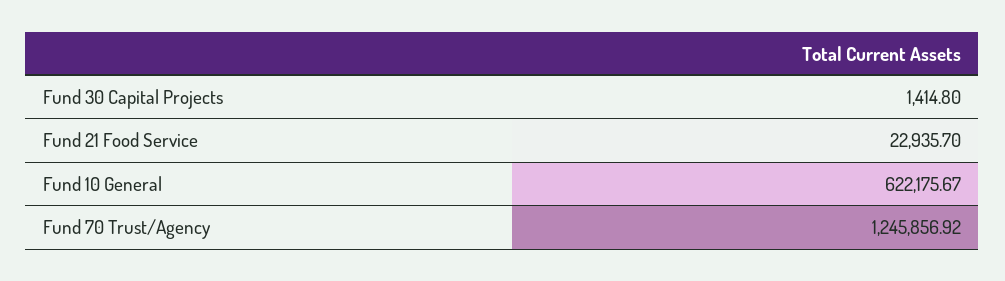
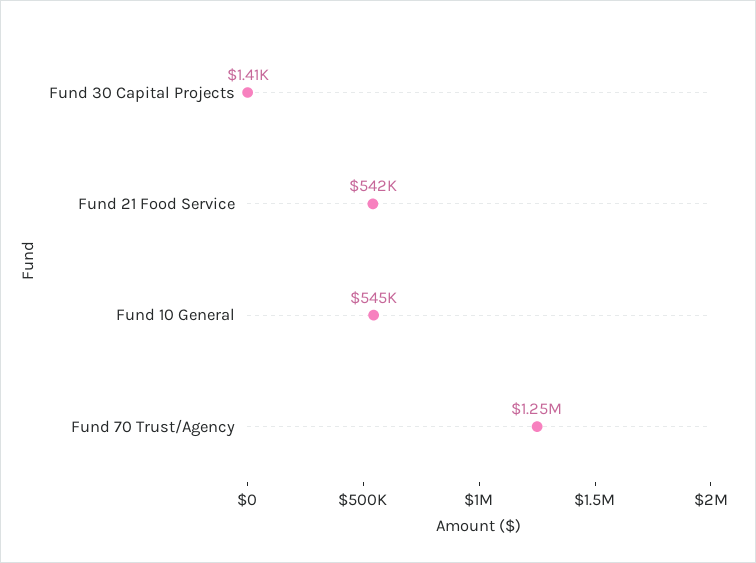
  {
    "Fund 30 Capital Projects": 1414.8,
-   "Fund 21 Food Service": 22935.7,
+   "Fund 21 Food Service": 542000,
-   "Fund 10 General": 622175.67,
+   "Fund 10 General": 545000,
    "Fund 70 Trust/Agency": 1245856.92
  }

